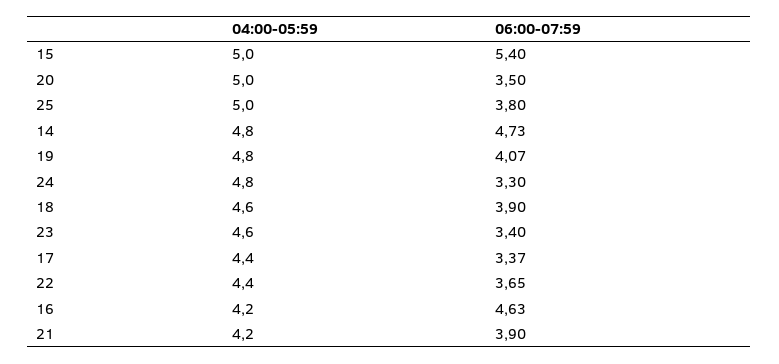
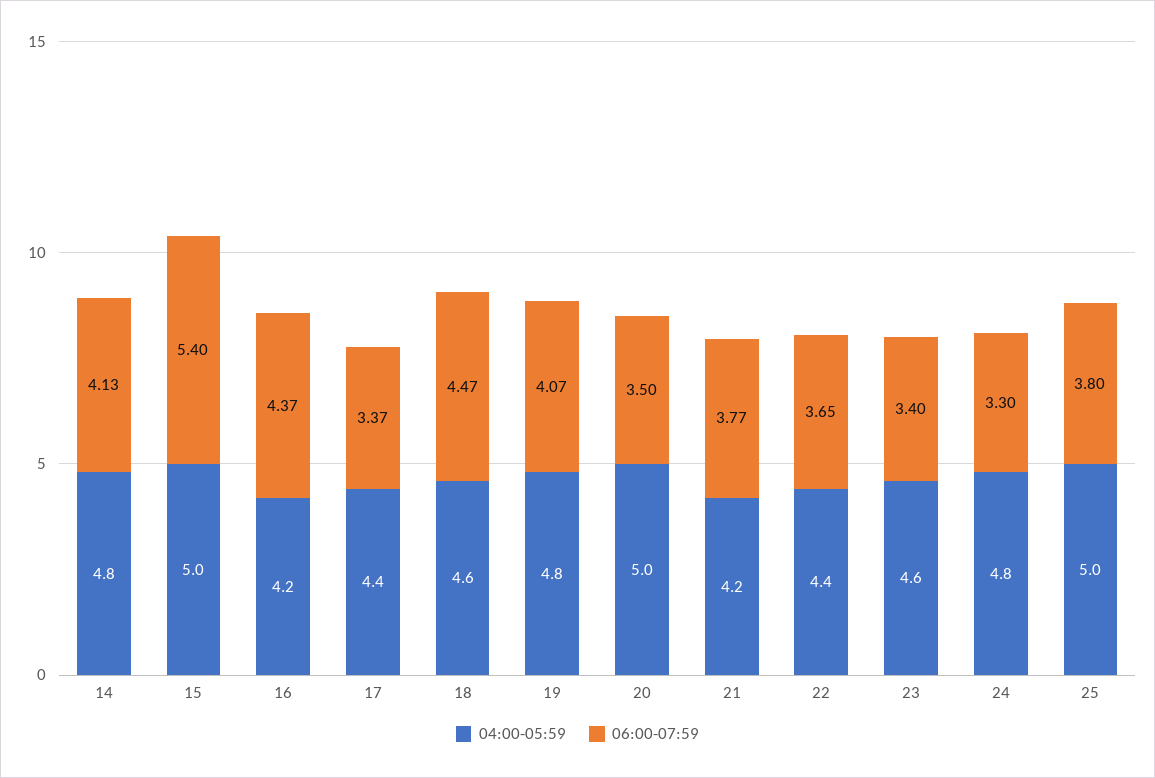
  {
    "04:00-05:59": {
      "15": 5,
      "20": 5,
      "25": 5,
      "14": 4.8,
      "19": 4.8,
      "24": 4.8,
      "18": 4.6,
      "23": 4.6,
      "17": 4.4,
      "22": 4.4,
      "16": 4.2,
      "21": 4.2
    },
    "06:00-07:59": {
      "15": 5.4,
      "20": 3.5,
      "25": 3.8,
-     "14": 4.73,
+     "14": 4.13,
      "19": 4.07,
      "24": 3.3,
-     "18": 3.9,
+     "18": 4.47,
      "23": 3.4,
      "17": 3.37,
      "22": 3.65,
-     "16": 4.63,
+     "16": 4.37,
-     "21": 3.9
+     "21": 3.77
    }
  }

